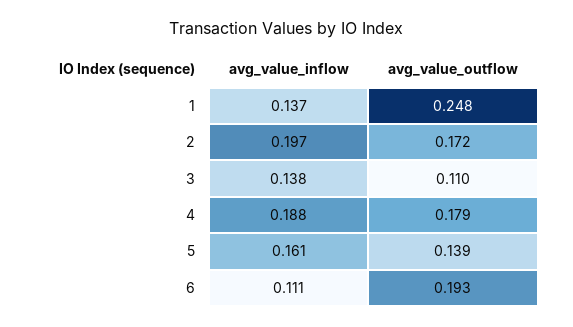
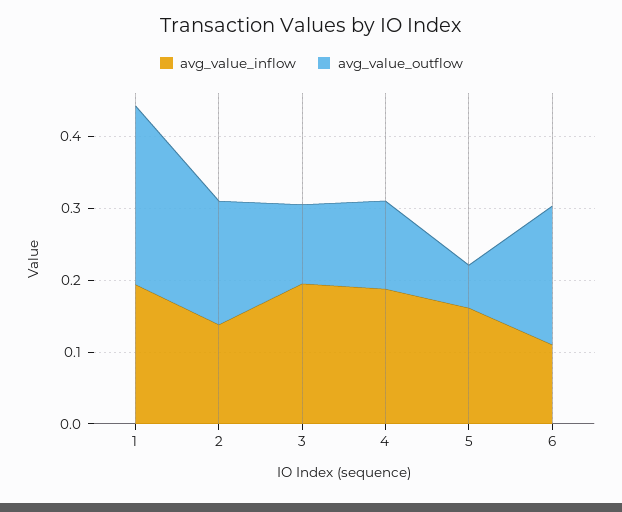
  {
    "avg_value_inflow": {
-     "1": 0.137,
+     "1": 0.2,
-     "2": 0.197,
+     "2": 0.14,
-     "3": 0.138,
+     "3": 0.2,
      "4": 0.188,
      "5": 0.161,
      "6": 0.111
    },
    "avg_value_outflow": {
      "1": 0.248,
      "2": 0.172,
      "3": 0.11,
-     "4": 0.179,
+     "4": 0.12,
-     "5": 0.139,
+     "5": 0.06,
      "6": 0.193
    }
  }

